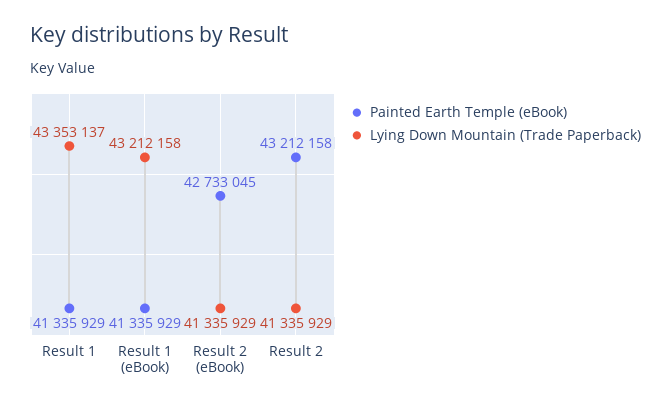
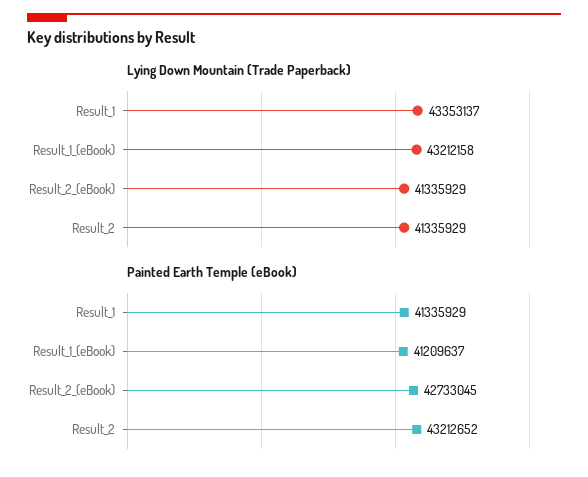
  {
    "Painted Earth Temple (eBook)": {
      "Result 1": 41335929,
-     "Result 1 (eBook)": 41335929,
+     "Result 1 (eBook)": 41209637,
      "Result 2 (eBook)": 42733045,
-     "Result 2": 43212158
+     "Result 2": 43212652
    },
    "Lying Down Mountain (Trade Paperback)": {
      "Result 1": 43353137,
      "Result 1 (eBook)": 43212158,
      "Result 2 (eBook)": 41335929,
      "Result 2": 41335929
    }
  }

